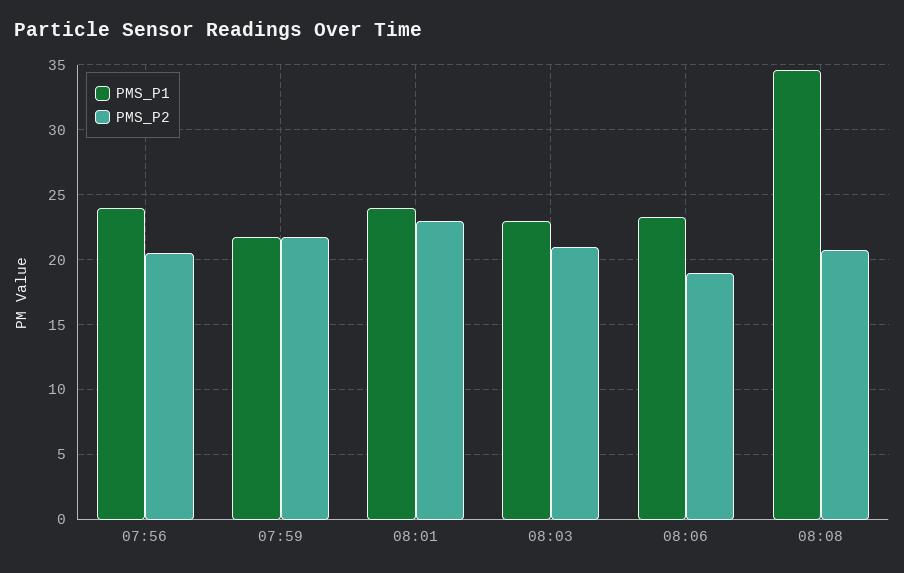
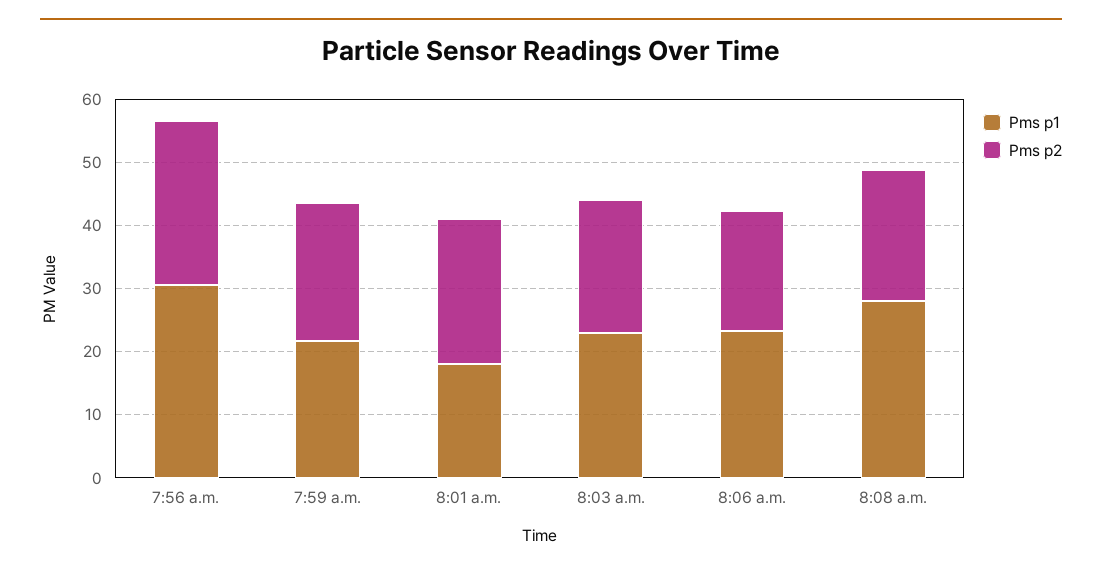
  {
    "PMS_P1": {
-     "07:56": 24,
+     "07:56": 30,
      "07:59": 22,
-     "08:01": 24,
+     "08:01": 18,
      "08:03": 23,
      "08:06": 23.5,
-     "08:08": 34.5
+     "08:08": 28
    },
    "PMS_P2": {
-     "07:56": 20.5,
+     "07:56": 26,
      "07:59": 22,
      "08:01": 23,
      "08:03": 21,
      "08:06": 19,
      "08:08": 21
    }
  }

